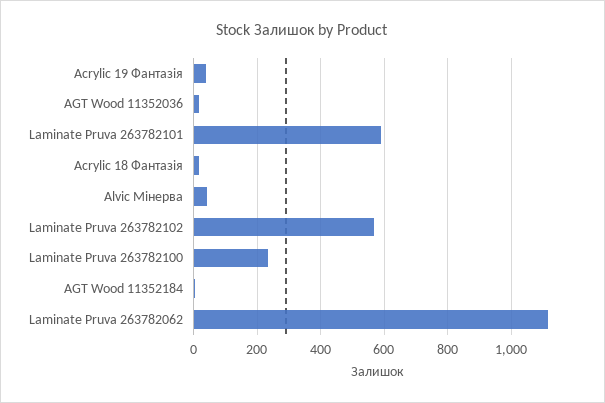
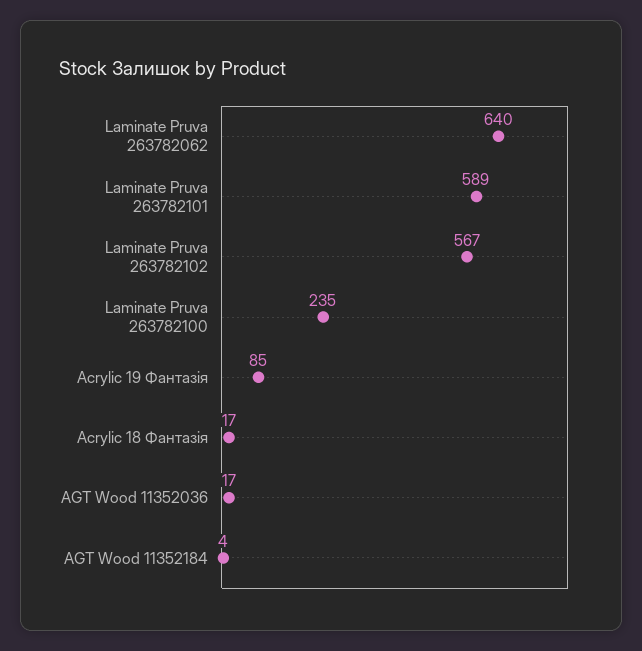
  {
-   "Acrylic 19 Фантазія": 40,
+   "Acrylic 19 Фантазія": 85,
    "AGT Wood 11352036": 17,
    "Laminate Pruva 263782101": 589,
    "Acrylic 18 Фантазія": 17,
-   "Alvic Мінерва": 40,
    "Laminate Pruva 263782102": 567,
    "Laminate Pruva 263782100": 235,
    "AGT Wood 11352184": 4,
-   "Laminate Pruva 263782062": 1120
+   "Laminate Pruva 263782062": 640
  }

